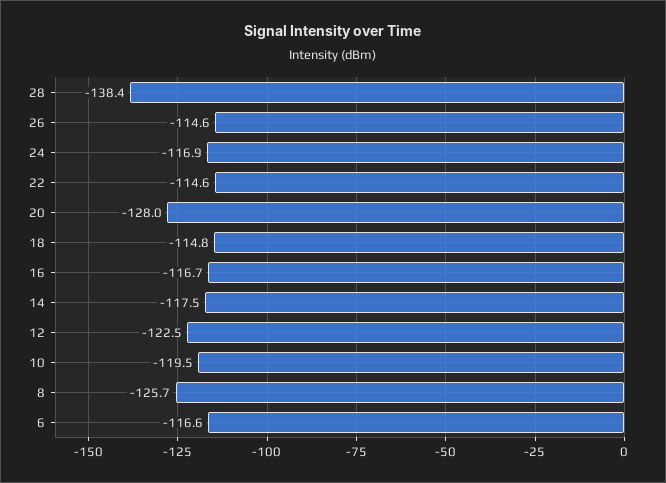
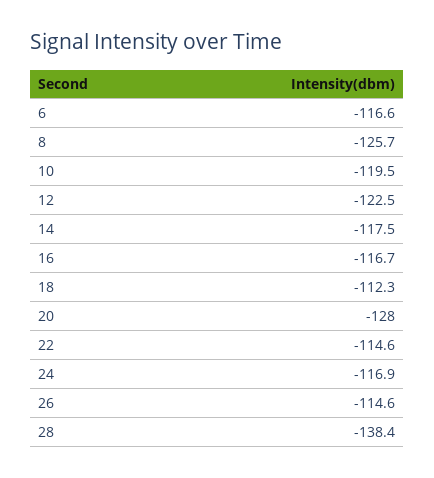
  {
    "28": -138.4,
    "26": -114.6,
    "24": -116.9,
    "22": -114.6,
    "20": -128,
-   "18": -114.8,
+   "18": -112.3,
    "16": -116.7,
    "14": -117.5,
    "12": -122.5,
    "10": -119.5,
    "8": -125.7,
    "6": -116.6
  }

